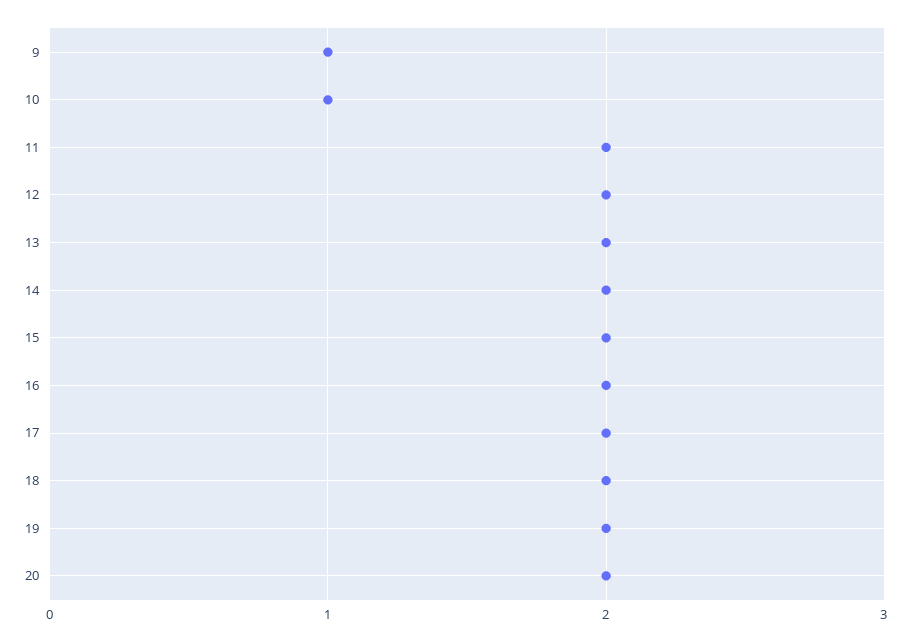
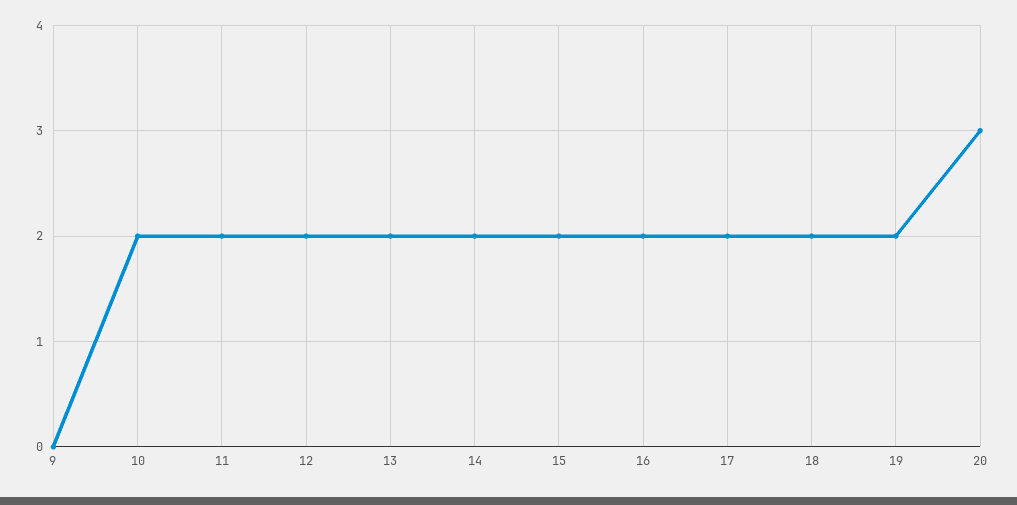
  {
-   "9": 1,
+   "9": 0,
-   "10": 1,
+   "10": 2,
    "11": 2,
    "12": 2,
    "13": 2,
    "14": 2,
    "15": 2,
    "16": 2,
    "17": 2,
    "18": 2,
    "19": 2,
-   "20": 2
+   "20": 3
  }

